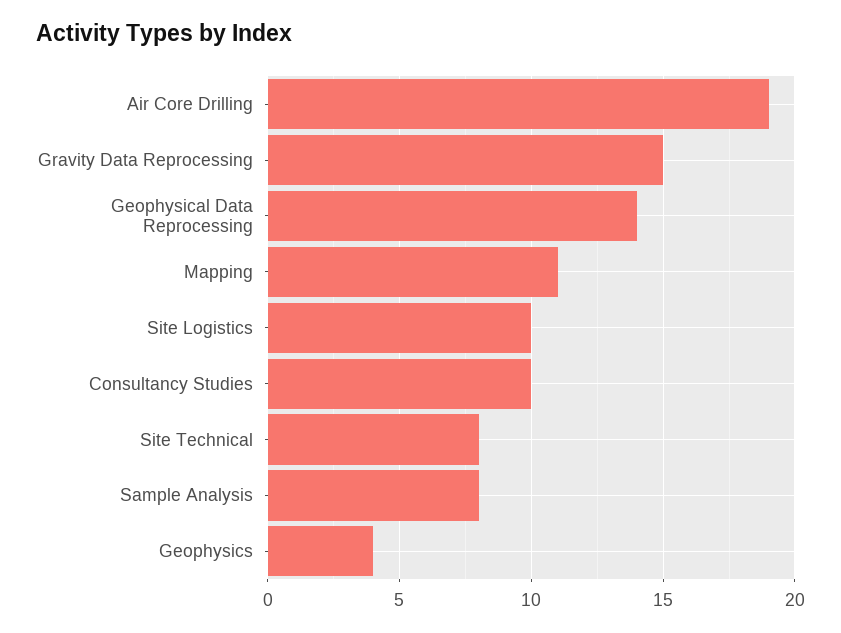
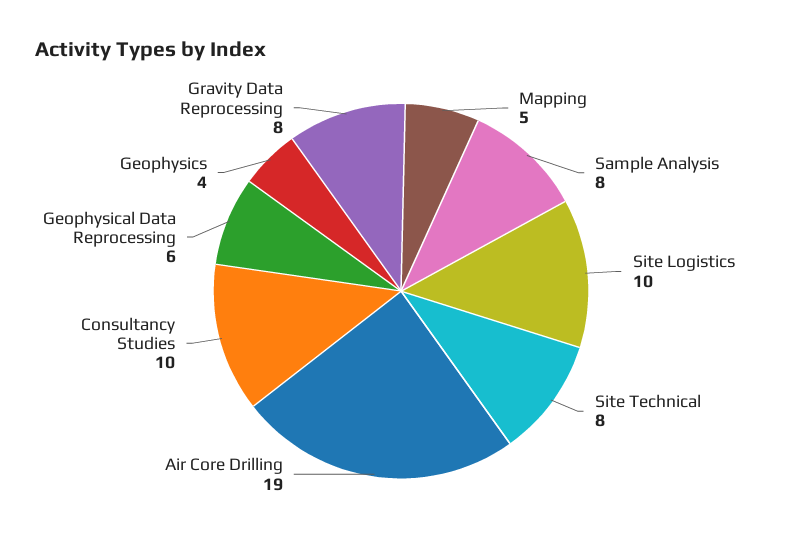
  {
    "Air Core Drilling": 19,
-   "Gravity Data Reprocessing": 15,
+   "Gravity Data Reprocessing": 8,
-   "Geophysical Data Reprocessing": 14,
+   "Geophysical Data Reprocessing": 6,
-   "Mapping": 11,
+   "Mapping": 5,
    "Site Logistics": 10,
    "Consultancy Studies": 10,
    "Site Technical": 8,
    "Sample Analysis": 8,
    "Geophysics": 4
  }

